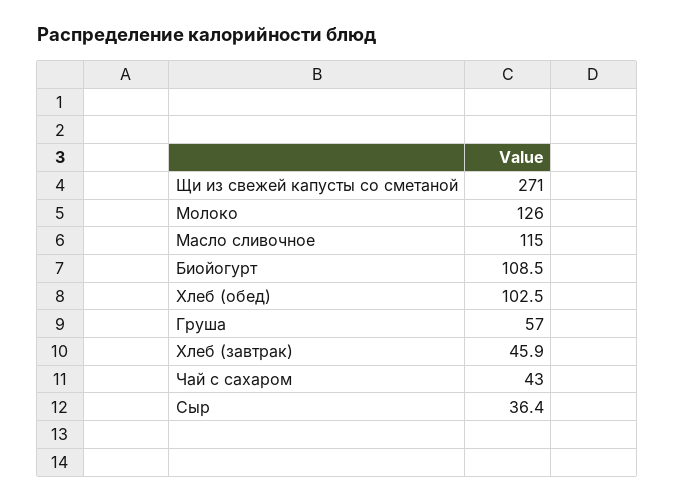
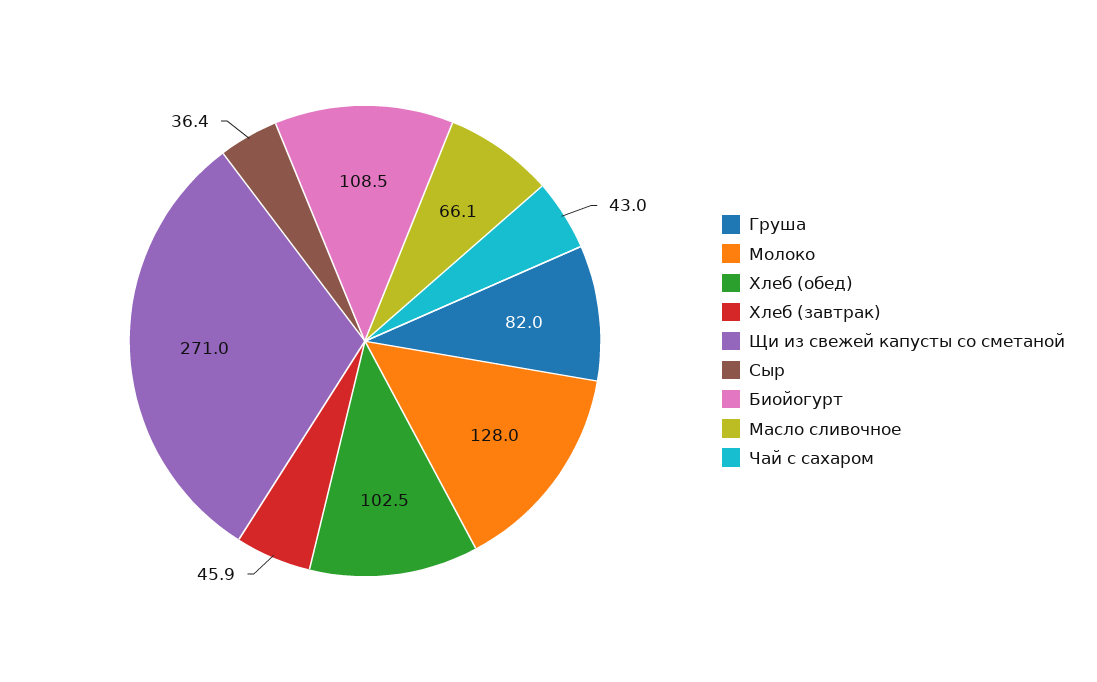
  {
    "Щи из свежей капусты со сметаной": 271,
-   "Молоко": 126,
+   "Молоко": 128,
-   "Масло сливочное": 115,
+   "Масло сливочное": 66.1,
    "Биойогурт": 108.5,
    "Хлеб (обед)": 102.5,
-   "Груша": 57,
+   "Груша": 82,
    "Хлеб (завтрак)": 45.9,
    "Чай с сахаром": 43,
    "Сыр": 36.4
  }

